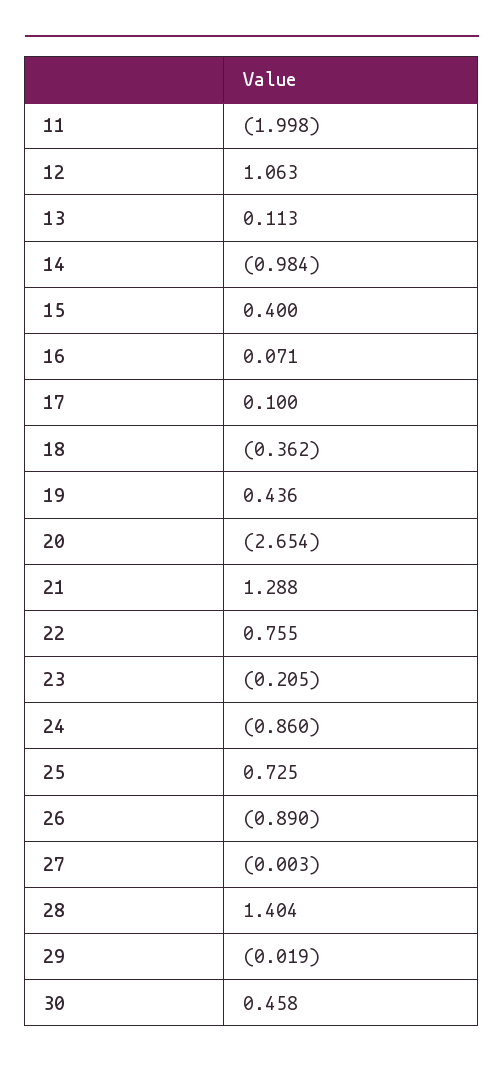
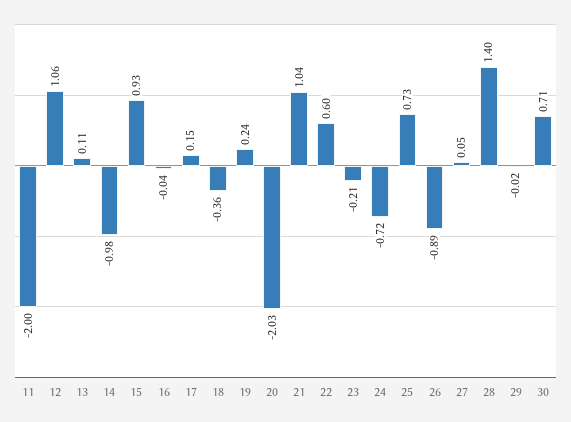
  {
    "11": -1.998,
    "12": 1.063,
    "13": 0.113,
    "14": -0.984,
-   "15": 0.4,
+   "15": 0.93,
-   "16": 0.071,
+   "16": -0.04,
-   "17": 0.1,
+   "17": 0.15,
    "18": -0.362,
-   "19": 0.436,
+   "19": 0.24,
-   "20": -2.654,
+   "20": -2.03,
-   "21": 1.288,
+   "21": 1.04,
-   "22": 0.755,
+   "22": 0.6,
    "23": -0.205,
-   "24": -0.86,
+   "24": -0.72,
    "25": 0.725,
    "26": -0.89,
-   "27": -0.003,
+   "27": 0.05,
    "28": 1.404,
    "29": -0.019,
-   "30": 0.458
+   "30": 0.71
  }

